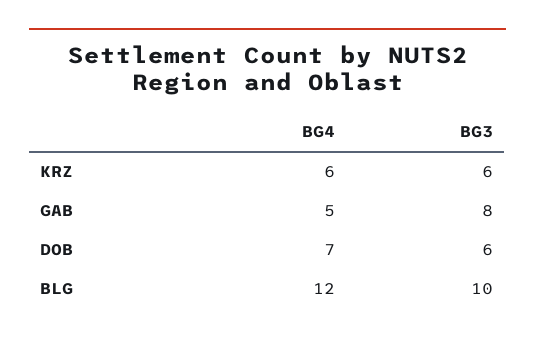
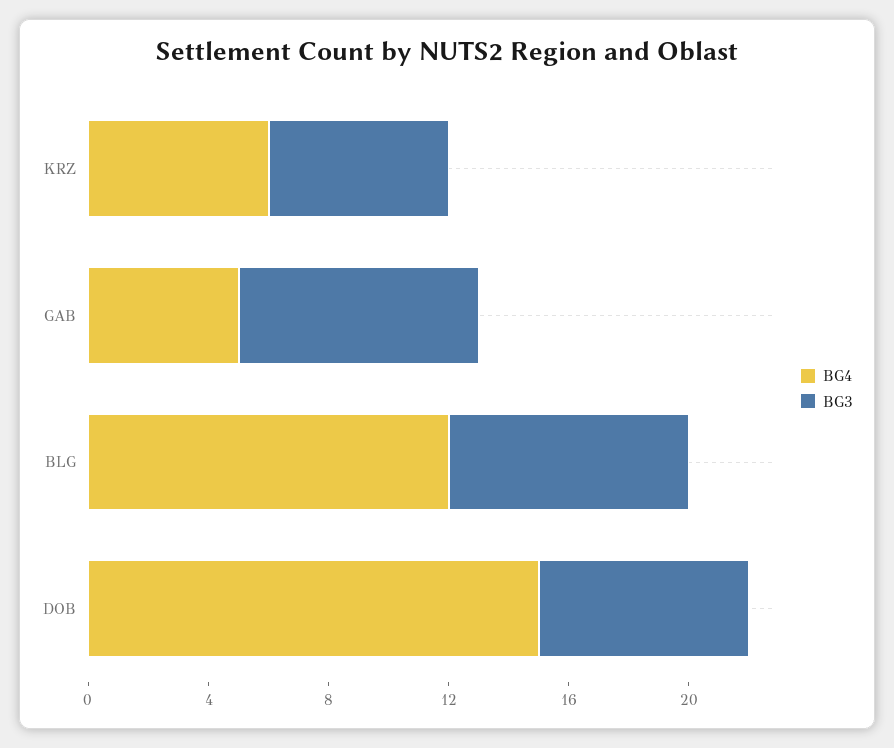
  {
    "BG4": {
      "KRZ": 6,
      "GAB": 5,
-     "DOB": 7,
+     "DOB": 15,
      "BLG": 12
    },
    "BG3": {
      "KRZ": 6,
      "GAB": 8,
-     "DOB": 6,
+     "DOB": 7,
-     "BLG": 10
+     "BLG": 8
    }
  }

